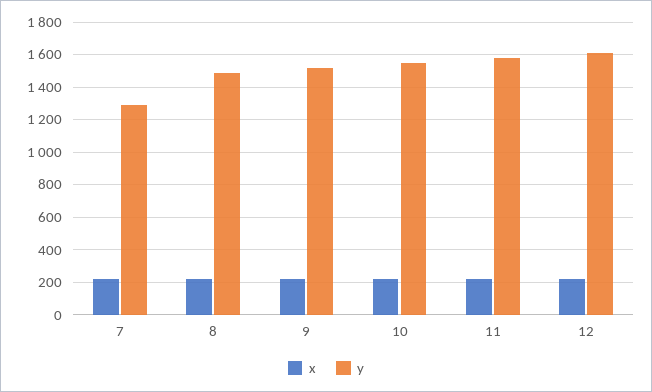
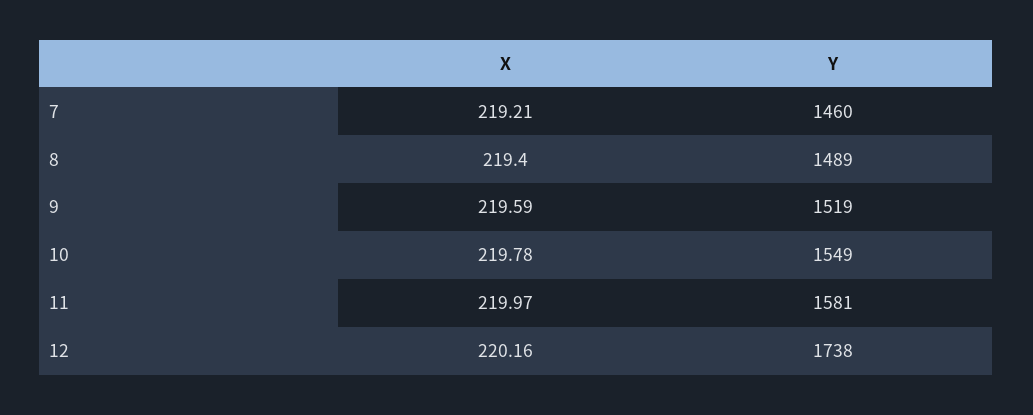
  {
    "x": {
      "7": 219.21,
      "8": 219.4,
      "9": 219.59,
      "10": 219.78,
      "11": 219.97,
      "12": 220.16
    },
    "y": {
-     "7": 1300,
+     "7": 1460,
      "8": 1489,
      "9": 1519,
      "10": 1549,
      "11": 1581,
-     "12": 1600
+     "12": 1738
    }
  }

